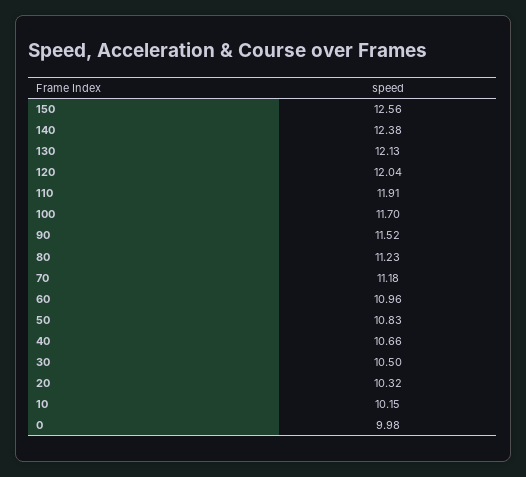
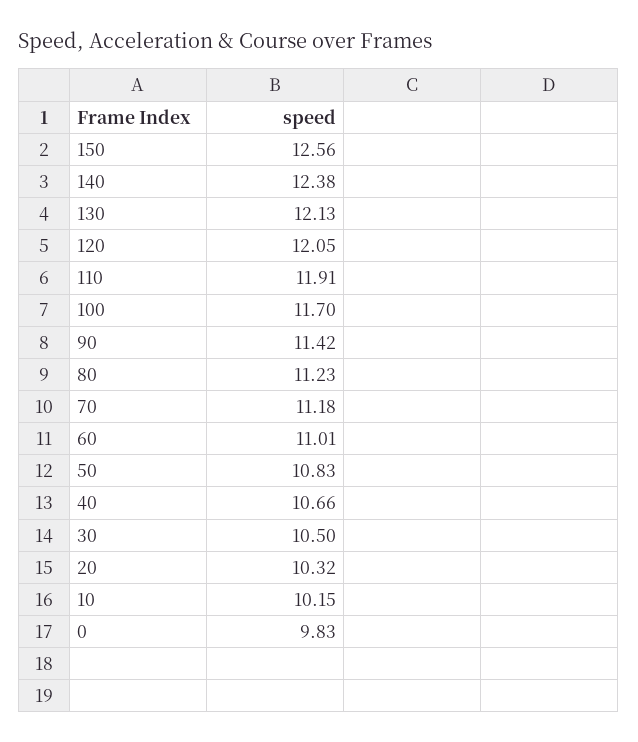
  {
    "150": 12.56,
    "140": 12.38,
    "130": 12.13,
-   "120": 12.04,
+   "120": 12.05,
    "110": 11.91,
    "100": 11.7,
-   "90": 11.52,
+   "90": 11.42,
    "80": 11.23,
    "70": 11.18,
-   "60": 10.96,
+   "60": 11.01,
    "50": 10.83,
    "40": 10.66,
    "30": 10.5,
    "20": 10.32,
    "10": 10.15,
-   "0": 9.98
+   "0": 9.83
  }

